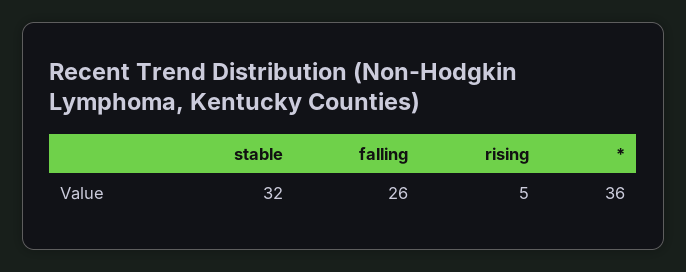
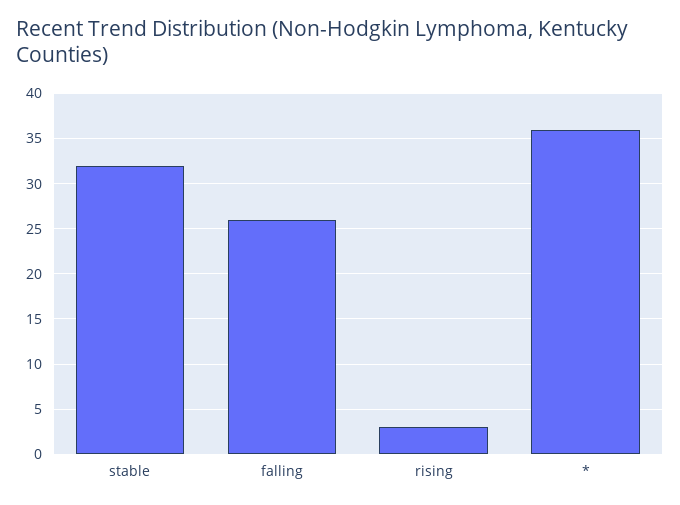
  {
    "stable": 32,
    "falling": 26,
-   "rising": 5,
+   "rising": 3,
    "*": 36
  }

